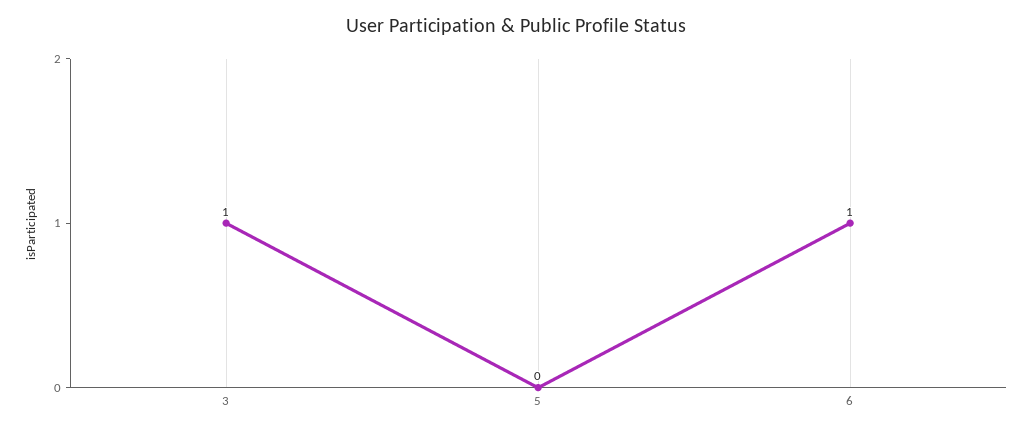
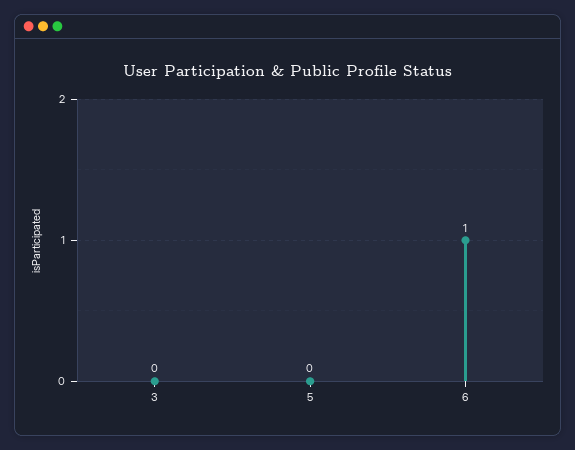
  {
-   "3": 1,
+   "3": 0,
    "5": 0,
    "6": 1
  }

